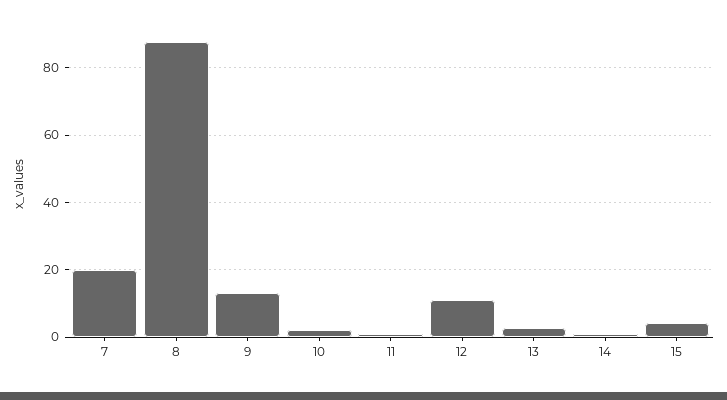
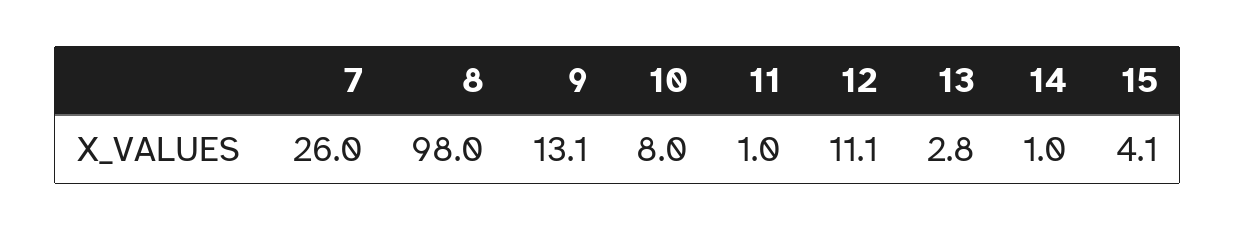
  {
-   "7": 20,
+   "7": 26,
-   "8": 88,
+   "8": 98,
    "9": 13.1,
-   "10": 2,
+   "10": 8,
    "11": 1,
    "12": 11.1,
    "13": 2.8,
    "14": 1,
    "15": 4.1
  }

